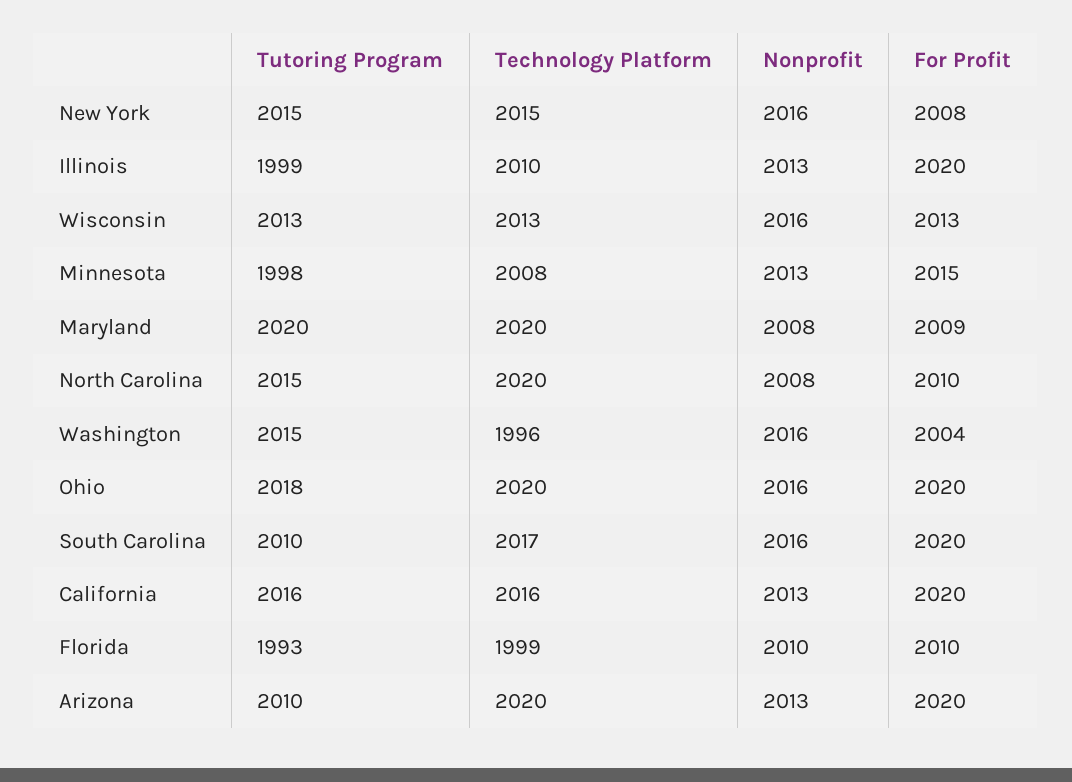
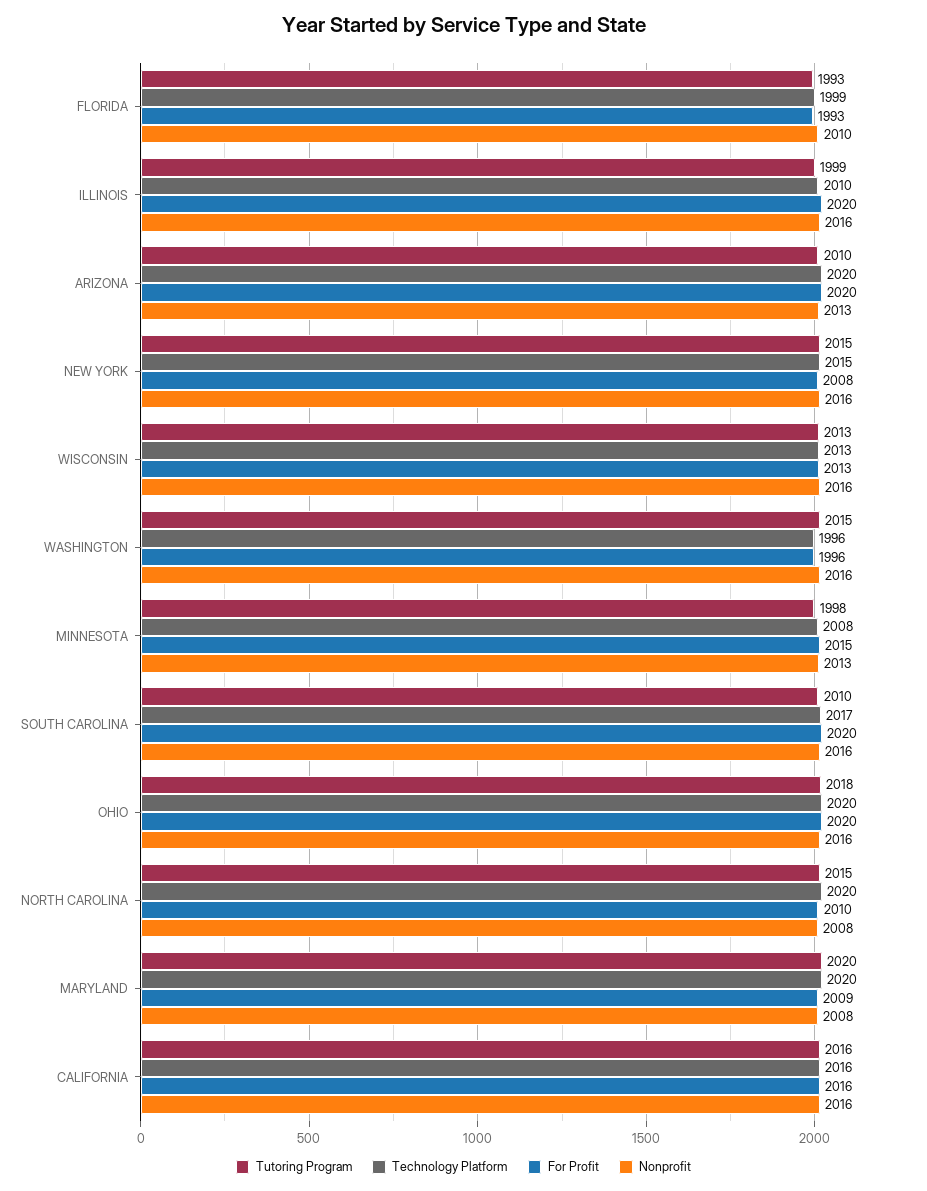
  {
    "Tutoring Program": {
      "New York": 2015,
      "Illinois": 1999,
      "Wisconsin": 2013,
      "Minnesota": 1998,
      "Maryland": 2020,
      "North Carolina": 2015,
      "Washington": 2015,
      "Ohio": 2018,
      "South Carolina": 2010,
      "California": 2016,
      "Florida": 1993,
      "Arizona": 2010
    },
    "Technology Platform": {
      "New York": 2015,
      "Illinois": 2010,
      "Wisconsin": 2013,
      "Minnesota": 2008,
      "Maryland": 2020,
      "North Carolina": 2020,
      "Washington": 1996,
      "Ohio": 2020,
      "South Carolina": 2017,
      "California": 2016,
      "Florida": 1999,
      "Arizona": 2020
    },
    "Nonprofit": {
      "New York": 2016,
-     "Illinois": 2013,
+     "Illinois": 2016,
      "Wisconsin": 2016,
      "Minnesota": 2013,
      "Maryland": 2008,
      "North Carolina": 2008,
      "Washington": 2016,
      "Ohio": 2016,
      "South Carolina": 2016,
-     "California": 2013,
+     "California": 2016,
      "Florida": 2010,
      "Arizona": 2013
    },
    "For Profit": {
      "New York": 2008,
      "Illinois": 2020,
      "Wisconsin": 2013,
      "Minnesota": 2015,
      "Maryland": 2009,
      "North Carolina": 2010,
-     "Washington": 2004,
+     "Washington": 1996,
      "Ohio": 2020,
      "South Carolina": 2020,
-     "California": 2020,
+     "California": 2016,
-     "Florida": 2010,
+     "Florida": 1993,
      "Arizona": 2020
    }
  }

